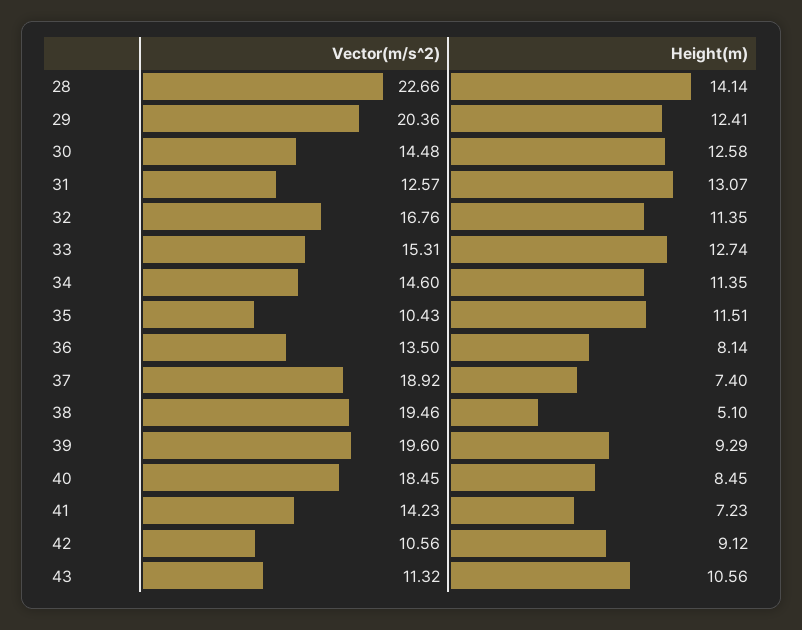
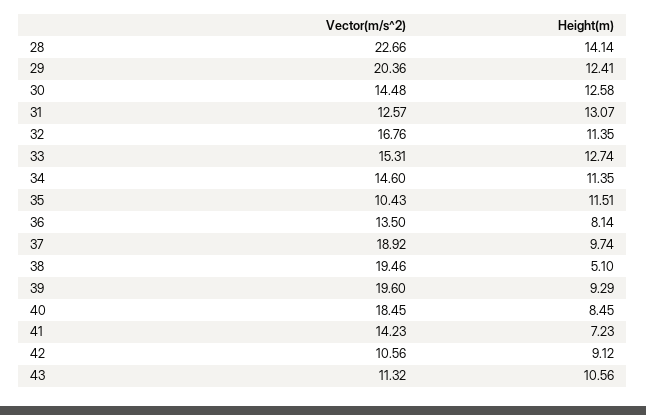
  {
    "Vector(m/s^2)": {
      "28": 22.66,
      "29": 20.36,
      "30": 14.48,
      "31": 12.57,
      "32": 16.76,
      "33": 15.31,
      "34": 14.6,
      "35": 10.43,
      "36": 13.5,
      "37": 18.92,
      "38": 19.46,
      "39": 19.6,
      "40": 18.45,
      "41": 14.23,
      "42": 10.56,
      "43": 11.32
    },
    "Height(m)": {
      "28": 14.14,
      "29": 12.41,
      "30": 12.58,
      "31": 13.07,
      "32": 11.35,
      "33": 12.74,
      "34": 11.35,
      "35": 11.51,
      "36": 8.14,
-     "37": 7.4,
+     "37": 9.74,
      "38": 5.1,
      "39": 9.29,
      "40": 8.45,
      "41": 7.23,
      "42": 9.12,
      "43": 10.56
    }
  }

